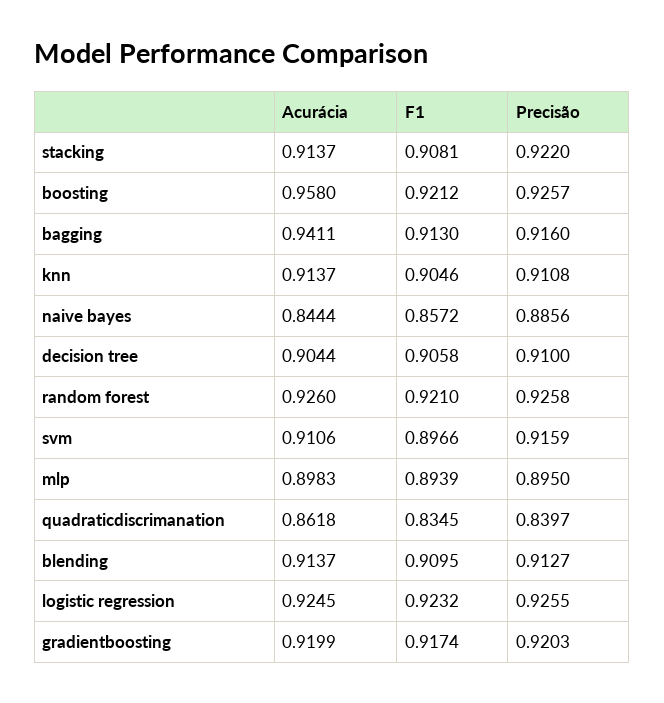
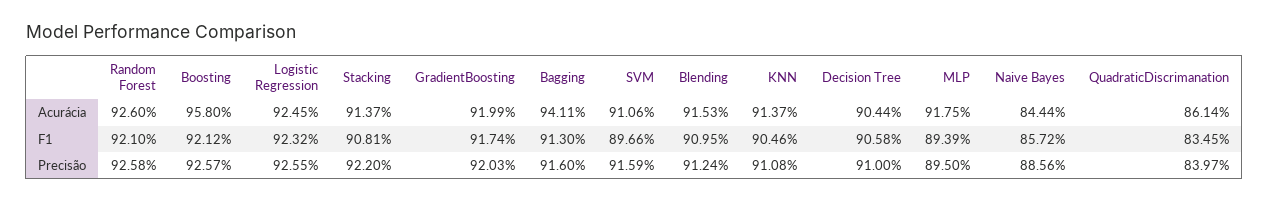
  {
    "Acurácia": {
      "stacking": 0.9137,
      "boosting": 0.958,
      "bagging": 0.9411,
      "knn": 0.9137,
      "naive bayes": 0.8444,
      "decision tree": 0.9044,
      "random forest": 0.926,
      "svm": 0.9106,
-     "mlp": 0.8983,
+     "mlp": 0.9175,
-     "quadraticdiscrimanation": 0.8618,
+     "quadraticdiscrimanation": 0.8614,
-     "blending": 0.9137,
+     "blending": 0.9153,
      "logistic regression": 0.9245,
      "gradientboosting": 0.9199
    },
    "F1": {
      "stacking": 0.9081,
      "boosting": 0.9212,
      "bagging": 0.913,
      "knn": 0.9046,
      "naive bayes": 0.8572,
      "decision tree": 0.9058,
      "random forest": 0.921,
      "svm": 0.8966,
      "mlp": 0.8939,
      "quadraticdiscrimanation": 0.8345,
      "blending": 0.9095,
      "logistic regression": 0.9232,
      "gradientboosting": 0.9174
    },
    "Precisão": {
      "stacking": 0.922,
      "boosting": 0.9257,
      "bagging": 0.916,
      "knn": 0.9108,
      "naive bayes": 0.8856,
      "decision tree": 0.91,
      "random forest": 0.9258,
      "svm": 0.9159,
      "mlp": 0.895,
      "quadraticdiscrimanation": 0.8397,
-     "blending": 0.9127,
+     "blending": 0.9124,
      "logistic regression": 0.9255,
      "gradientboosting": 0.9203
    }
  }

